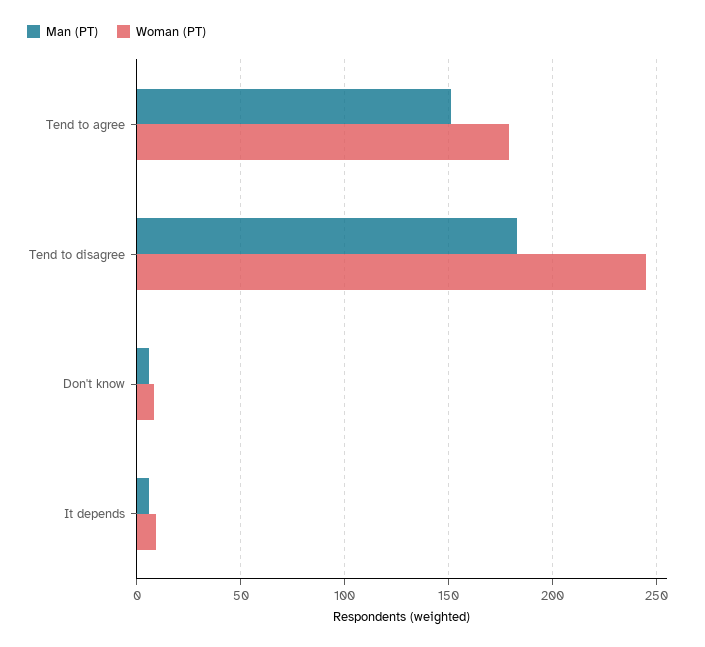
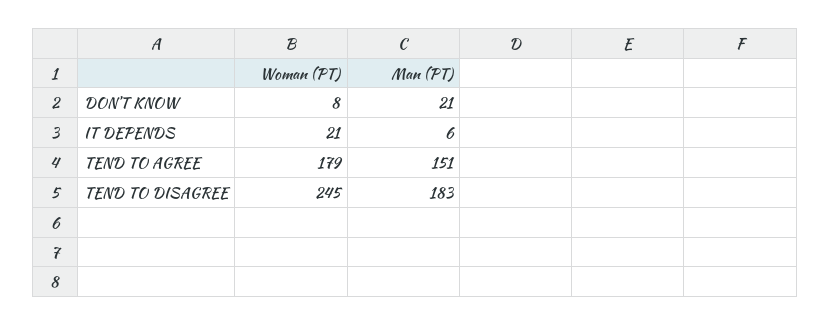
  {
    "Man (PT)": {
      "Tend to agree": 151,
      "Tend to disagree": 183,
-     "Don't know": 5,
+     "Don't know": 21,
      "It depends": 6
    },
    "Woman (PT)": {
      "Tend to agree": 179,
      "Tend to disagree": 245,
      "Don't know": 8,
-     "It depends": 10
+     "It depends": 21
    }
  }

